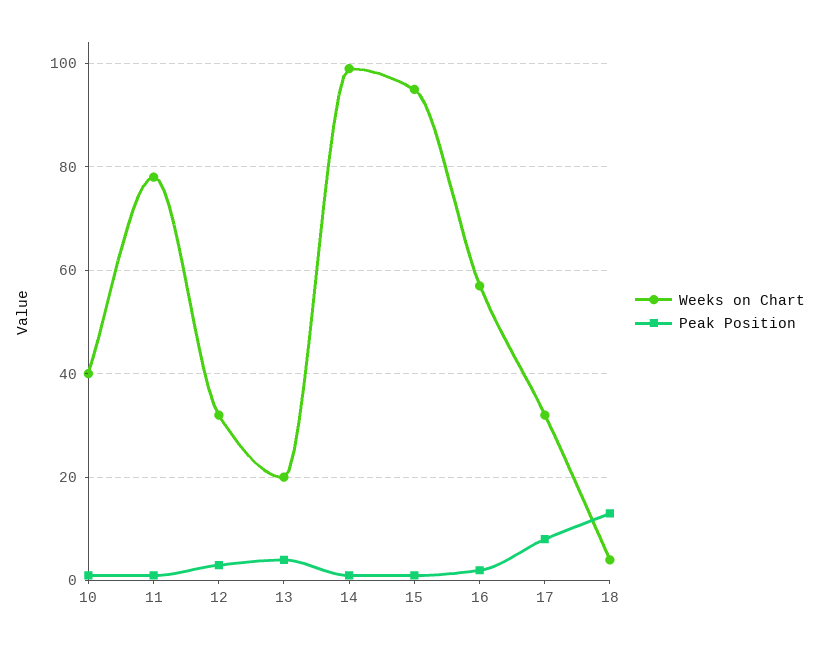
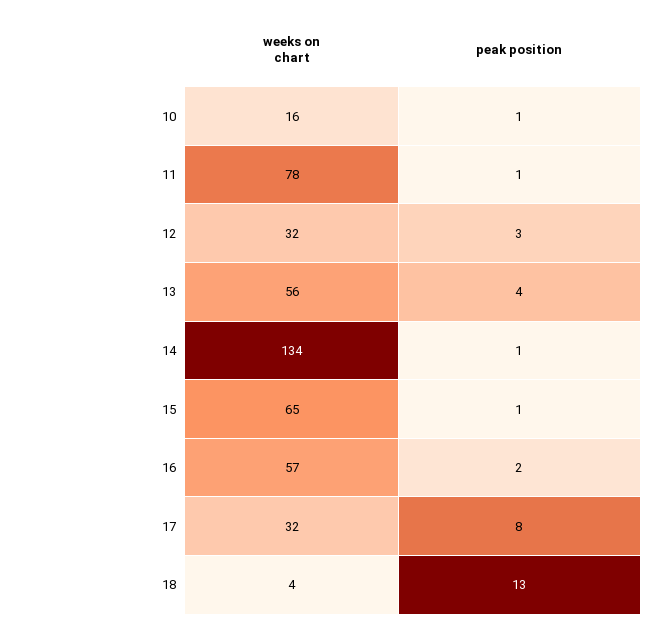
  {
    "Weeks on Chart": {
-     "10": 40,
+     "10": 16,
      "11": 78,
      "12": 32,
-     "13": 20,
+     "13": 56,
-     "14": 100,
+     "14": 134,
-     "15": 95,
+     "15": 65,
      "16": 57,
      "17": 32,
      "18": 4
    },
    "Peak Position": {
      "10": 1,
      "11": 1,
      "12": 3,
      "13": 4,
      "14": 1,
      "15": 1,
      "16": 2,
      "17": 8,
      "18": 13
    }
  }

